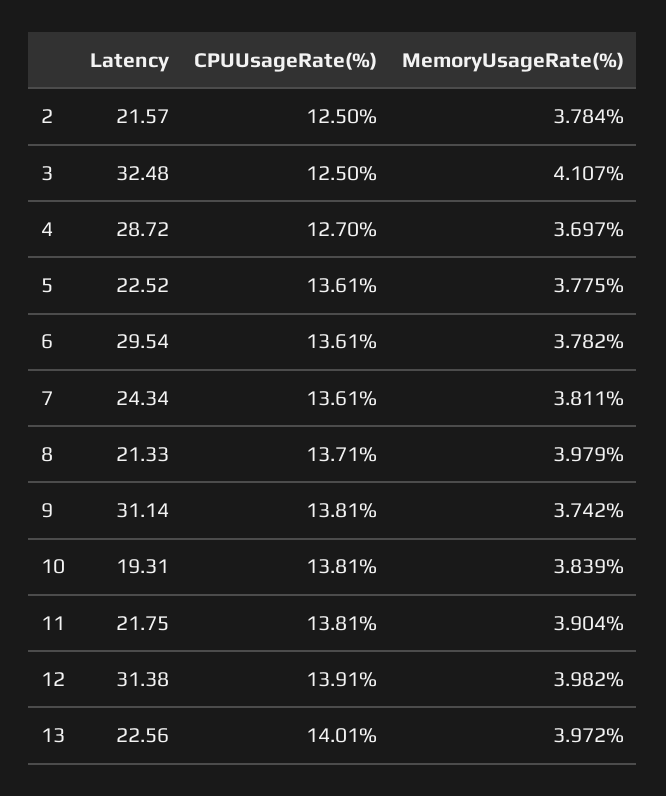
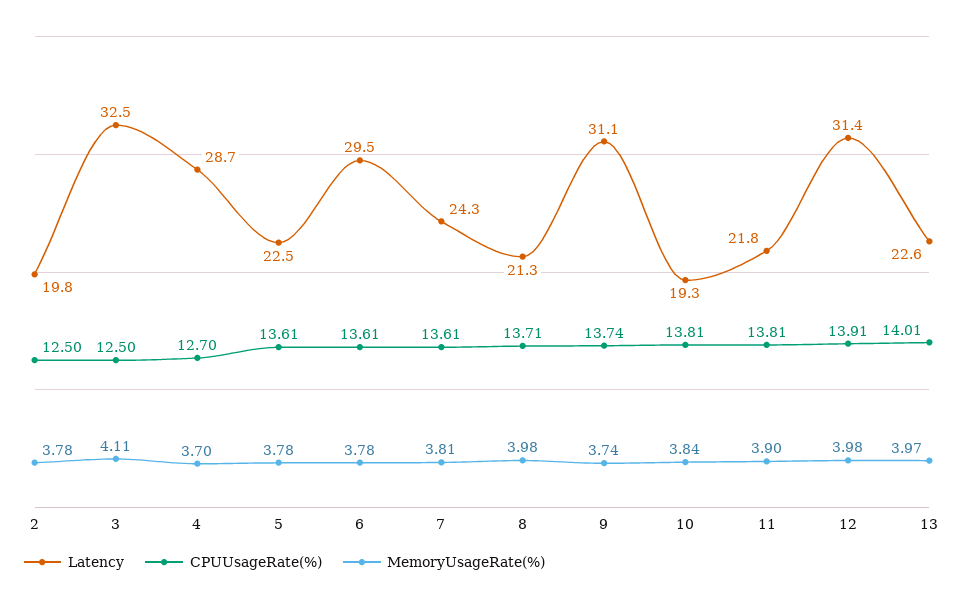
  {
    "Latency": {
-     "2": 21.57,
+     "2": 19.8,
      "3": 32.48,
      "4": 28.72,
      "5": 22.52,
      "6": 29.54,
      "7": 24.34,
      "8": 21.33,
      "9": 31.14,
      "10": 19.31,
      "11": 21.75,
      "12": 31.38,
      "13": 22.56
    },
    "CPUUsageRate(%)": {
      "2": 12.5,
      "3": 12.5,
      "4": 12.7,
      "5": 13.61,
      "6": 13.61,
      "7": 13.61,
      "8": 13.71,
-     "9": 13.81,
+     "9": 13.74,
      "10": 13.81,
      "11": 13.81,
      "12": 13.91,
      "13": 14.01
    },
    "MemoryUsageRate(%)": {
      "2": 3.784,
      "3": 4.107,
      "4": 3.697,
      "5": 3.775,
      "6": 3.782,
      "7": 3.811,
      "8": 3.979,
      "9": 3.742,
      "10": 3.839,
      "11": 3.904,
      "12": 3.982,
      "13": 3.972
    }
  }

